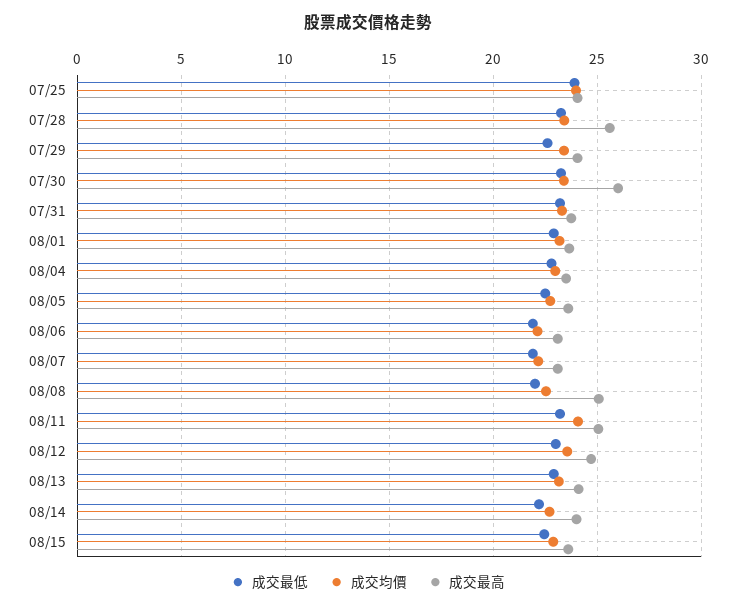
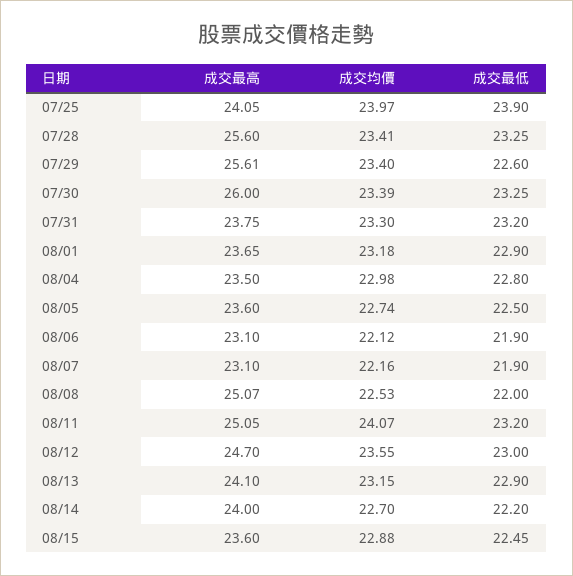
  {
    "成交最低": {
      "07/25": 23.9,
      "07/28": 23.25,
      "07/29": 22.6,
      "07/30": 23.25,
      "07/31": 23.2,
      "08/01": 22.9,
      "08/04": 22.8,
      "08/05": 22.5,
      "08/06": 21.9,
      "08/07": 21.9,
      "08/08": 22,
      "08/11": 23.2,
      "08/12": 23,
      "08/13": 22.9,
      "08/14": 22.2,
      "08/15": 22.45
    },
    "成交均價": {
      "07/25": 23.97,
      "07/28": 23.41,
      "07/29": 23.4,
      "07/30": 23.39,
      "07/31": 23.3,
      "08/01": 23.18,
      "08/04": 22.98,
      "08/05": 22.74,
      "08/06": 22.12,
      "08/07": 22.16,
      "08/08": 22.53,
      "08/11": 24.07,
      "08/12": 23.55,
      "08/13": 23.15,
      "08/14": 22.7,
      "08/15": 22.88
    },
    "成交最高": {
      "07/25": 24.05,
      "07/28": 25.6,
-     "07/29": 24,
+     "07/29": 25.61,
      "07/30": 26,
      "07/31": 23.75,
      "08/01": 23.65,
      "08/04": 23.5,
      "08/05": 23.6,
      "08/06": 23.1,
      "08/07": 23.1,
      "08/08": 25.07,
      "08/11": 25.05,
      "08/12": 24.7,
      "08/13": 24.1,
      "08/14": 24,
      "08/15": 23.6
    }
  }

